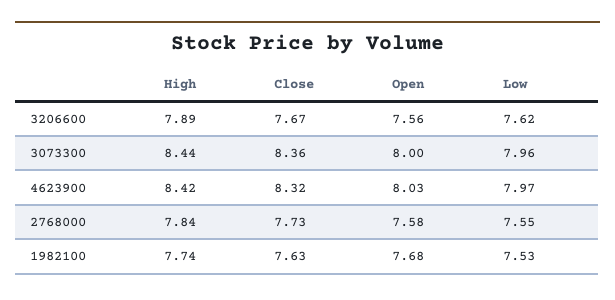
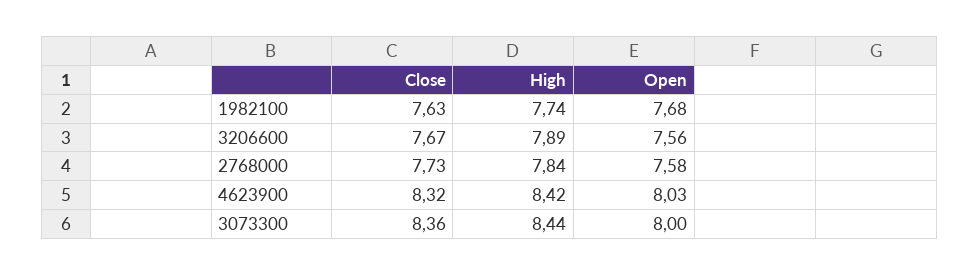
  {
    "High": {
      "3206600": 7.89,
      "3073300": 8.44,
      "4623900": 8.42,
      "2768000": 7.84,
      "1982100": 7.74
    },
    "Close": {
      "3206600": 7.67,
      "3073300": 8.36,
      "4623900": 8.32,
      "2768000": 7.73,
      "1982100": 7.63
    },
    "Open": {
      "3206600": 7.56,
      "3073300": 8,
      "4623900": 8.03,
      "2768000": 7.58,
      "1982100": 7.68
-   },
+   }
-   "Low": {
-     "3206600": 7.62,
-     "3073300": 7.96,
-     "4623900": 7.97,
-     "2768000": 7.55,
-     "1982100": 7.53
-   }
  }

